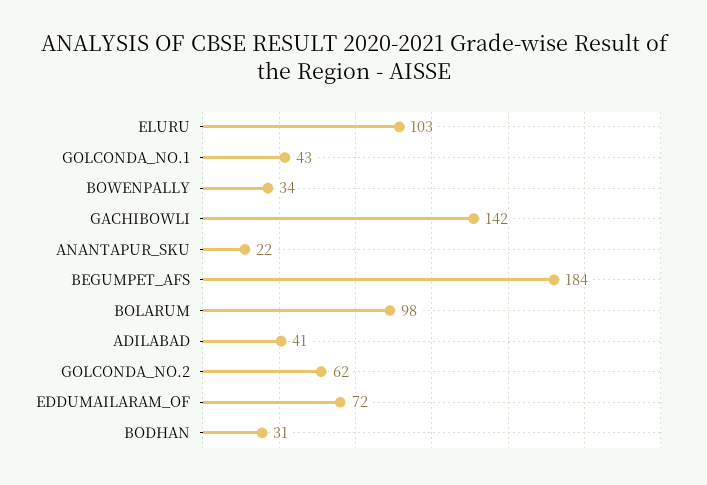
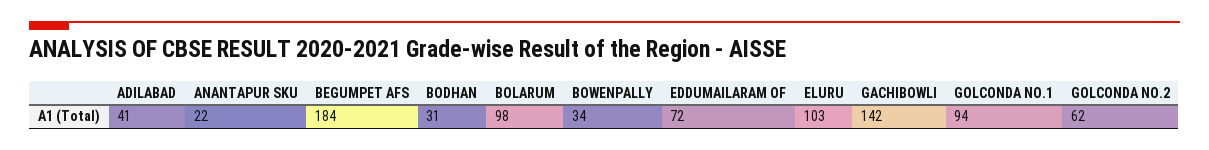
  {
    "ELURU": 103,
-   "GOLCONDA_NO.1": 43,
+   "GOLCONDA_NO.1": 94,
    "BOWENPALLY": 34,
    "GACHIBOWLI": 142,
    "ANANTAPUR_SKU": 22,
    "BEGUMPET_AFS": 184,
    "BOLARUM": 98,
    "ADILABAD": 41,
    "GOLCONDA_NO.2": 62,
    "EDDUMAILARAM_OF": 72,
    "BODHAN": 31
  }

